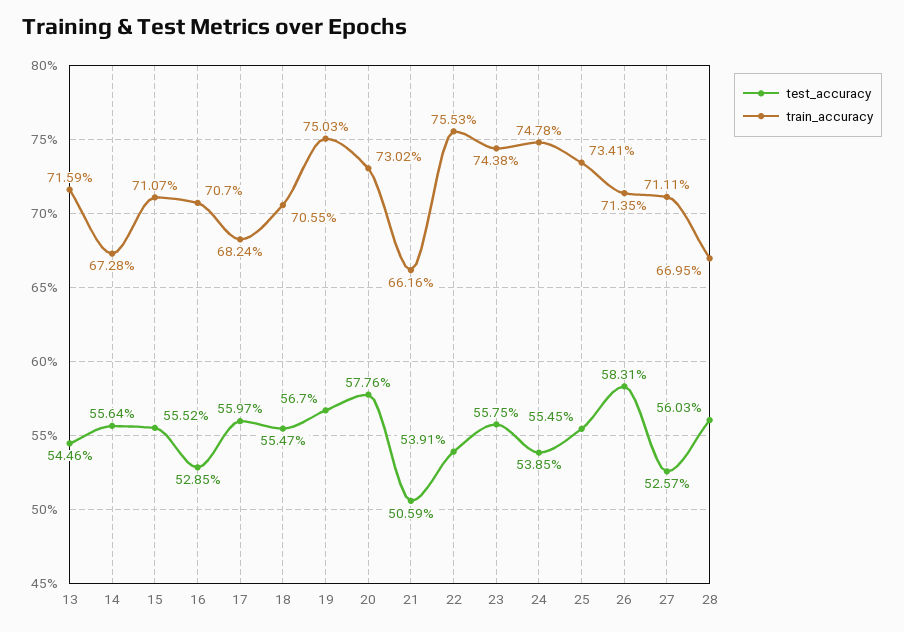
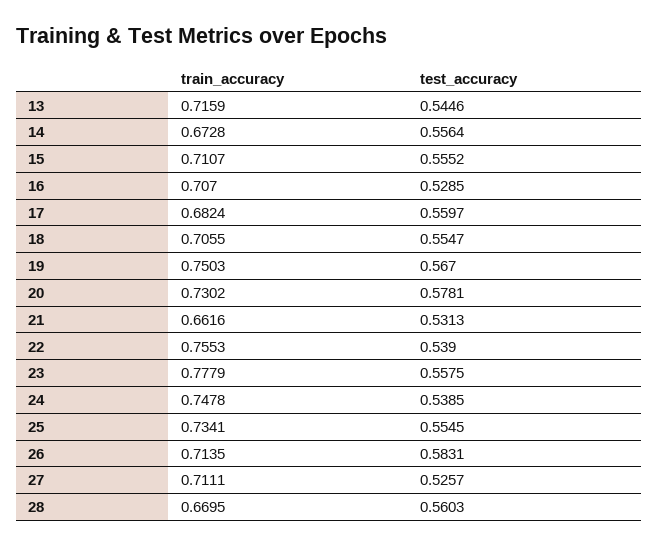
  {
    "test_accuracy": {
      "13": 0.5446,
      "14": 0.5564,
      "15": 0.5552,
      "16": 0.5285,
      "17": 0.5597,
      "18": 0.5547,
      "19": 0.567,
-     "20": 0.5776,
+     "20": 0.5781,
-     "21": 0.5059,
+     "21": 0.5313,
-     "22": 0.5391,
+     "22": 0.539,
      "23": 0.5575,
      "24": 0.5385,
      "25": 0.5545,
      "26": 0.5831,
      "27": 0.5257,
      "28": 0.5603
    },
    "train_accuracy": {
      "13": 0.7159,
      "14": 0.6728,
      "15": 0.7107,
      "16": 0.707,
      "17": 0.6824,
      "18": 0.7055,
      "19": 0.7503,
      "20": 0.7302,
      "21": 0.6616,
      "22": 0.7553,
-     "23": 0.7438,
+     "23": 0.7779,
      "24": 0.7478,
      "25": 0.7341,
      "26": 0.7135,
      "27": 0.7111,
      "28": 0.6695
    }
  }

